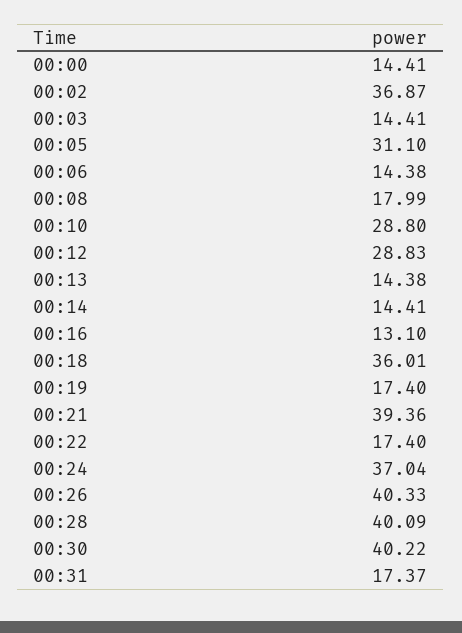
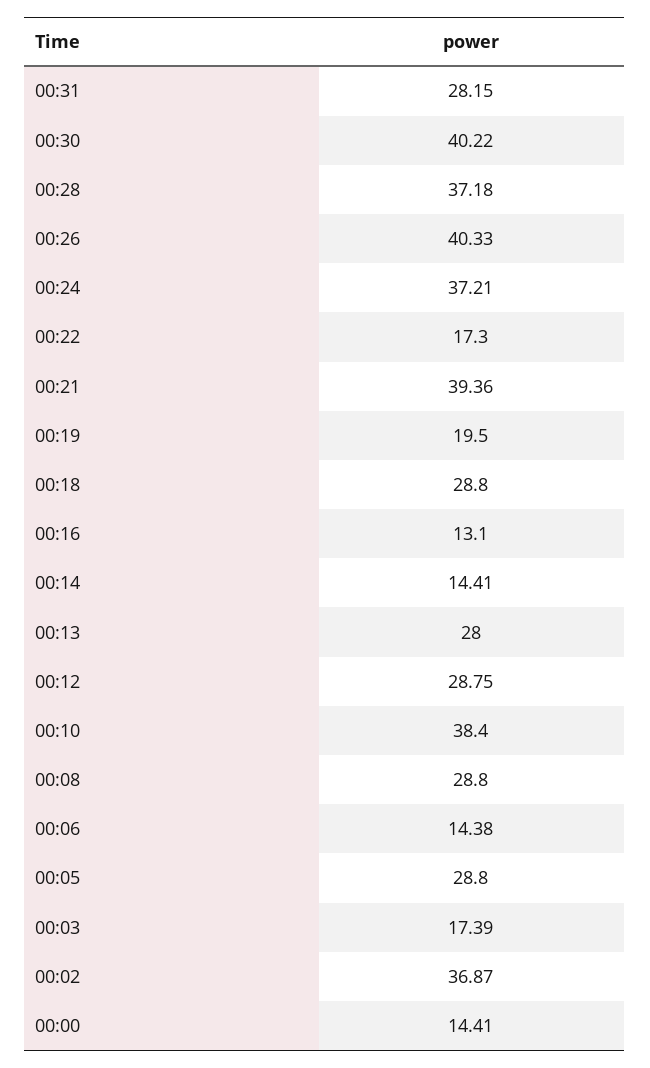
  {
    "00:00": 14.41,
    "00:02": 36.87,
-   "00:03": 14.41,
+   "00:03": 17.39,
-   "00:05": 31.1,
+   "00:05": 28.8,
    "00:06": 14.38,
-   "00:08": 17.99,
+   "00:08": 28.8,
-   "00:10": 28.8,
+   "00:10": 38.4,
-   "00:12": 28.83,
+   "00:12": 28.75,
-   "00:13": 14.38,
+   "00:13": 28,
    "00:14": 14.41,
    "00:16": 13.1,
-   "00:18": 36.01,
+   "00:18": 28.8,
-   "00:19": 17.4,
+   "00:19": 19.5,
    "00:21": 39.36,
-   "00:22": 17.4,
+   "00:22": 17.3,
-   "00:24": 37.04,
+   "00:24": 37.21,
    "00:26": 40.33,
-   "00:28": 40.09,
+   "00:28": 37.18,
    "00:30": 40.22,
-   "00:31": 17.37
+   "00:31": 28.15
  }

